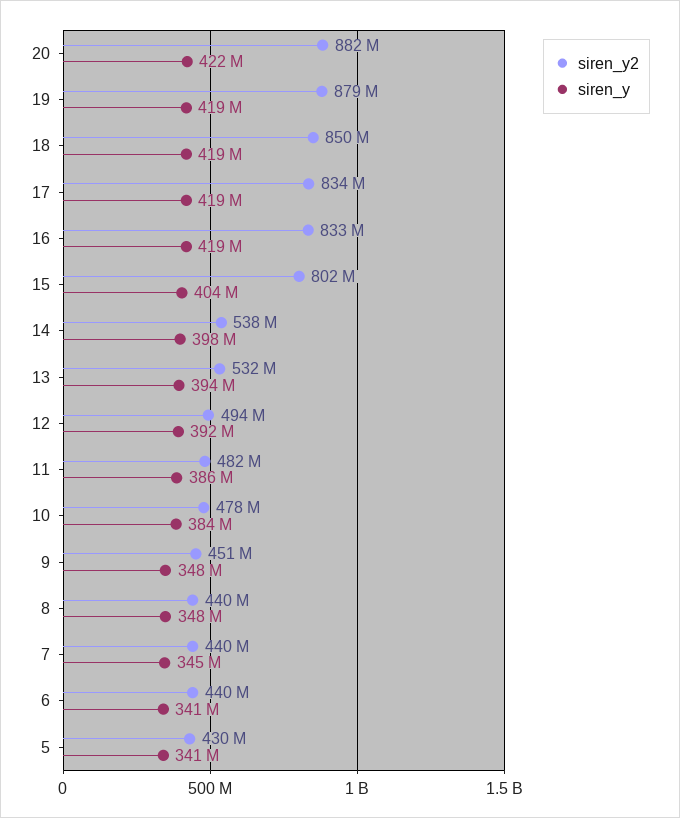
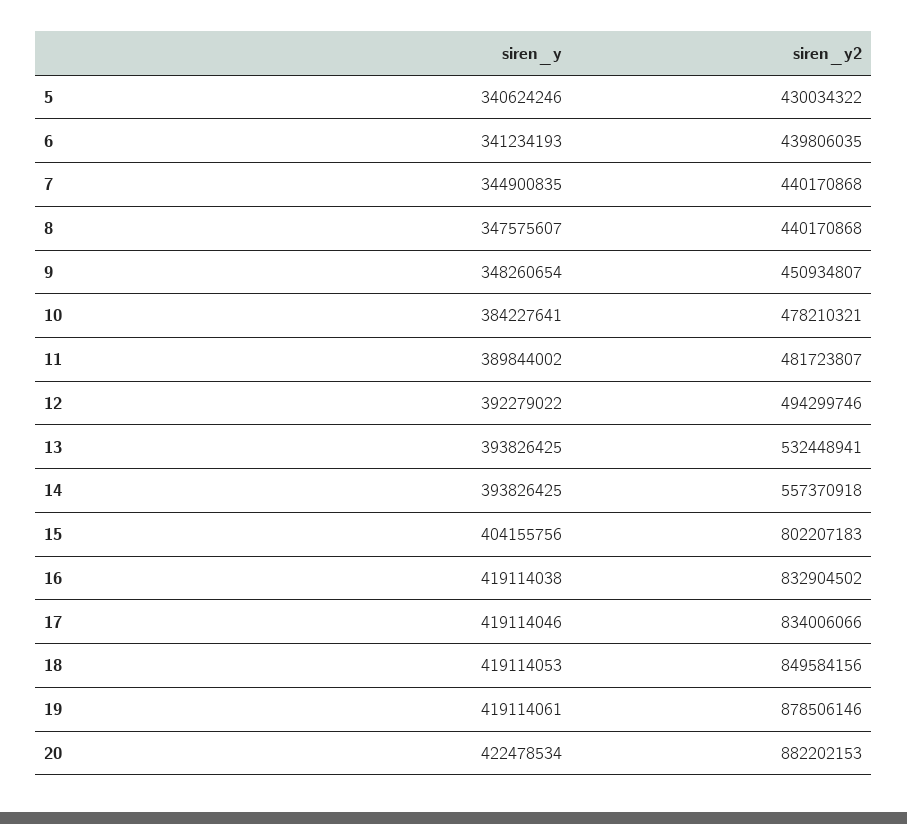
  {
    "siren_y2": {
      "20": 882202153,
      "19": 878506146,
      "18": 849584156,
      "17": 834006066,
      "16": 832904502,
      "15": 802207183,
-     "14": 538000000,
+     "14": 557370918,
      "13": 532448941,
      "12": 494299746,
      "11": 481723807,
      "10": 478210321,
      "9": 450934807,
      "8": 440170868,
      "7": 440170868,
      "6": 439806035,
      "5": 430034322
    },
    "siren_y": {
      "20": 422478534,
      "19": 419114061,
      "18": 419114053,
      "17": 419114046,
      "16": 419114038,
      "15": 404155756,
-     "14": 398000000,
+     "14": 393826425,
      "13": 393826425,
      "12": 392279022,
-     "11": 386000000,
+     "11": 389844002,
      "10": 384227641,
      "9": 348260654,
      "8": 347575607,
      "7": 344900835,
      "6": 341234193,
      "5": 340624246
    }
  }

